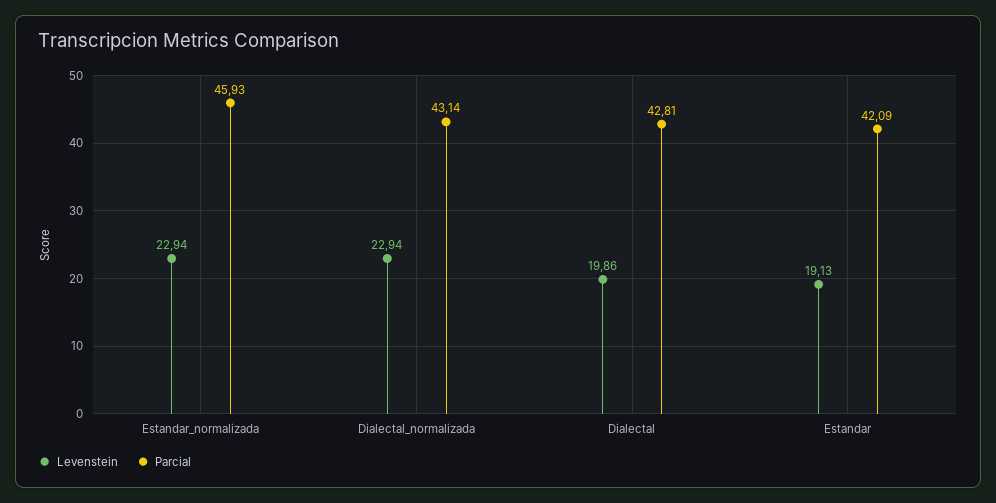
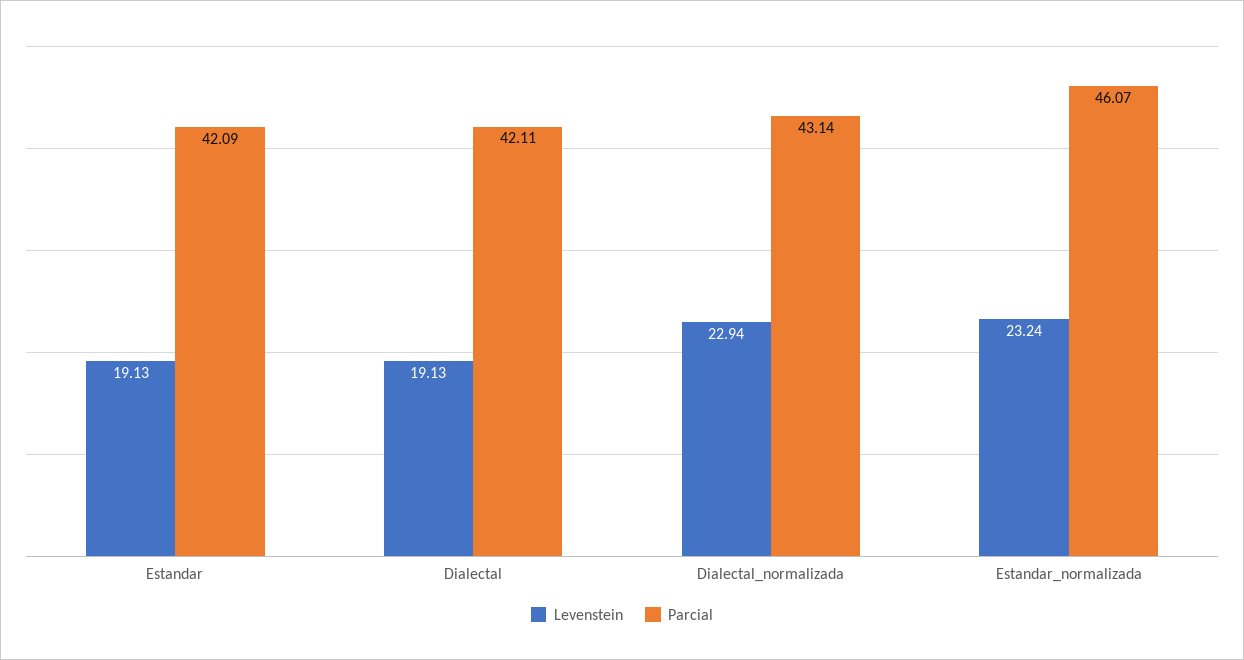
  {
    "Levenstein": {
-     "Estandar_normalizada": 22.94,
+     "Estandar_normalizada": 23.24,
      "Dialectal_normalizada": 22.94,
-     "Dialectal": 19.86,
+     "Dialectal": 19.13,
      "Estandar": 19.13
    },
    "Parcial": {
-     "Estandar_normalizada": 45.93,
+     "Estandar_normalizada": 46.07,
      "Dialectal_normalizada": 43.14,
-     "Dialectal": 42.81,
+     "Dialectal": 42.11,
      "Estandar": 42.09
    }
  }

